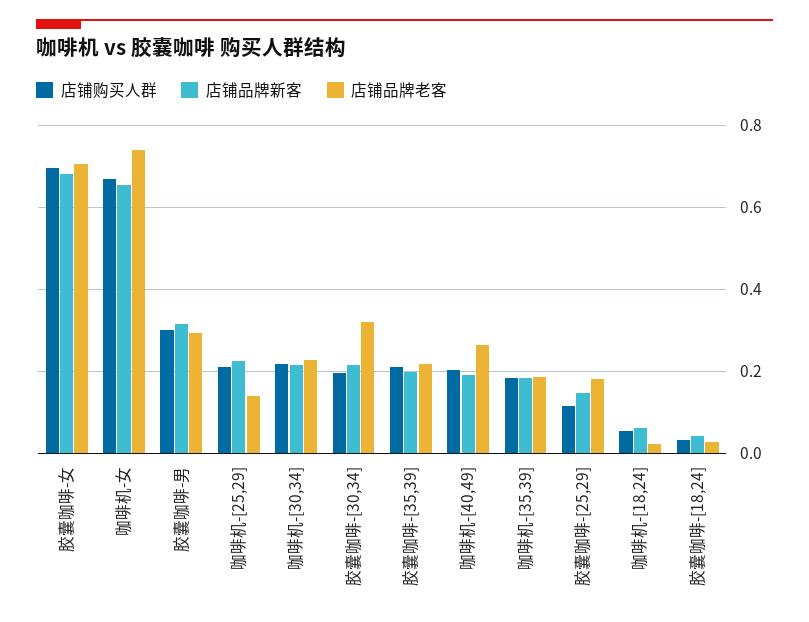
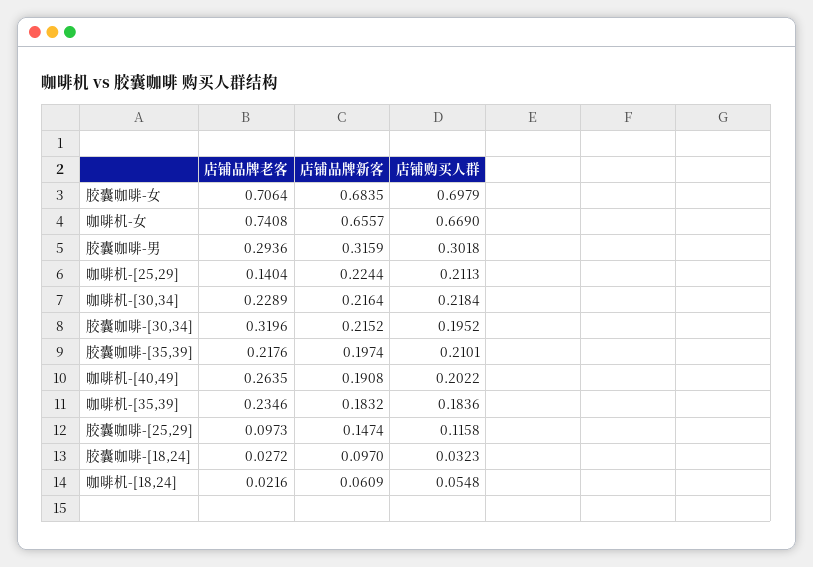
  {
    "店铺购买人群": {
      "胶囊咖啡-女": 0.6979,
      "咖啡机-女": 0.669,
      "胶囊咖啡-男": 0.3018,
      "咖啡机-[25,29]": 0.2113,
      "咖啡机-[30,34]": 0.2184,
      "胶囊咖啡-[30,34]": 0.1952,
      "胶囊咖啡-[35,39]": 0.2101,
      "咖啡机-[40,49]": 0.2022,
      "咖啡机-[35,39]": 0.1836,
      "胶囊咖啡-[25,29]": 0.1158,
      "咖啡机-[18,24]": 0.0548,
      "胶囊咖啡-[18,24]": 0.0323
    },
    "店铺品牌新客": {
      "胶囊咖啡-女": 0.6835,
      "咖啡机-女": 0.6557,
      "胶囊咖啡-男": 0.3159,
      "咖啡机-[25,29]": 0.2244,
      "咖啡机-[30,34]": 0.2164,
      "胶囊咖啡-[30,34]": 0.2152,
      "胶囊咖啡-[35,39]": 0.1974,
      "咖啡机-[40,49]": 0.1908,
      "咖啡机-[35,39]": 0.1832,
      "胶囊咖啡-[25,29]": 0.1474,
      "咖啡机-[18,24]": 0.0609,
-     "胶囊咖啡-[18,24]": 0.04
+     "胶囊咖啡-[18,24]": 0.097
    },
    "店铺品牌老客": {
      "胶囊咖啡-女": 0.7064,
      "咖啡机-女": 0.7408,
      "胶囊咖啡-男": 0.2936,
      "咖啡机-[25,29]": 0.1404,
      "咖啡机-[30,34]": 0.2289,
      "胶囊咖啡-[30,34]": 0.3196,
      "胶囊咖啡-[35,39]": 0.2176,
      "咖啡机-[40,49]": 0.2635,
-     "咖啡机-[35,39]": 0.18,
+     "咖啡机-[35,39]": 0.2346,
-     "胶囊咖啡-[25,29]": 0.18,
+     "胶囊咖啡-[25,29]": 0.0973,
      "咖啡机-[18,24]": 0.0216,
      "胶囊咖啡-[18,24]": 0.0272
    }
  }

